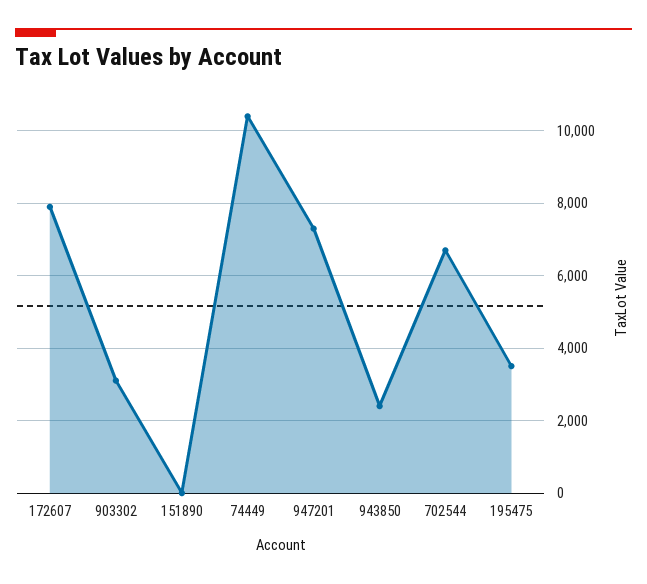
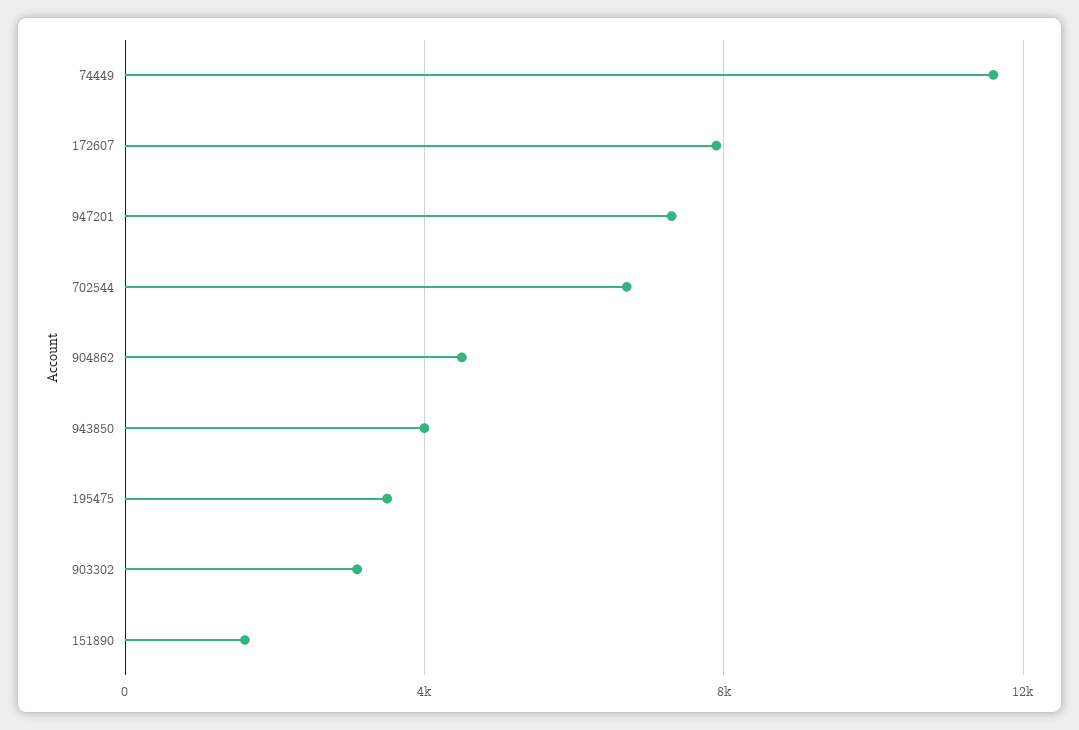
  {
    "172607": 8000,
    "903302": 3200,
-   "151890": 0,
+   "151890": 1500,
-   "74449": 10400,
+   "74449": 11500,
    "947201": 7400,
-   "943850": 2400,
+   "943850": 4000,
    "702544": 6800,
-   "195475": 3600
+   "195475": 3600,
+   "904862": 4500
  }

